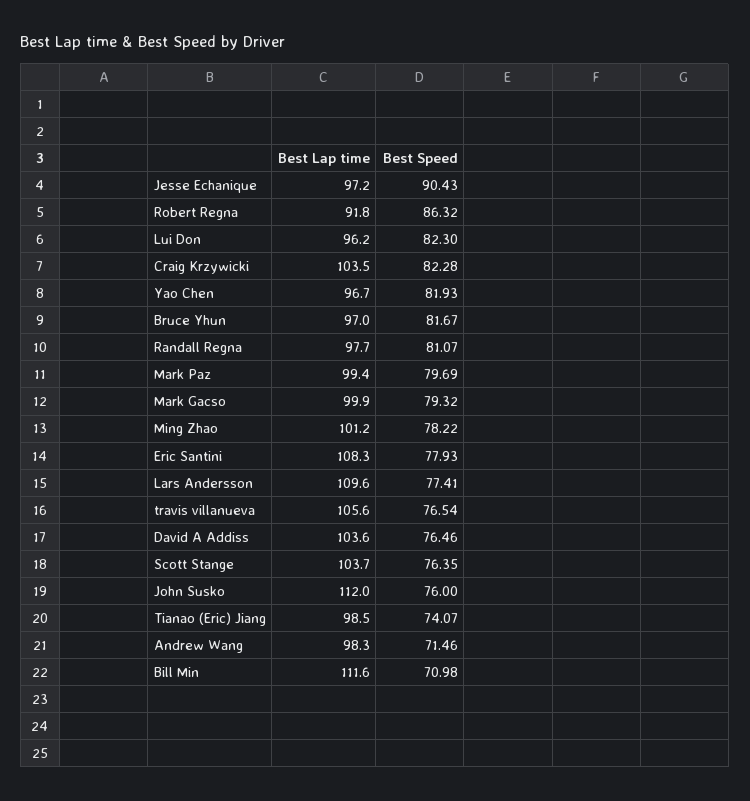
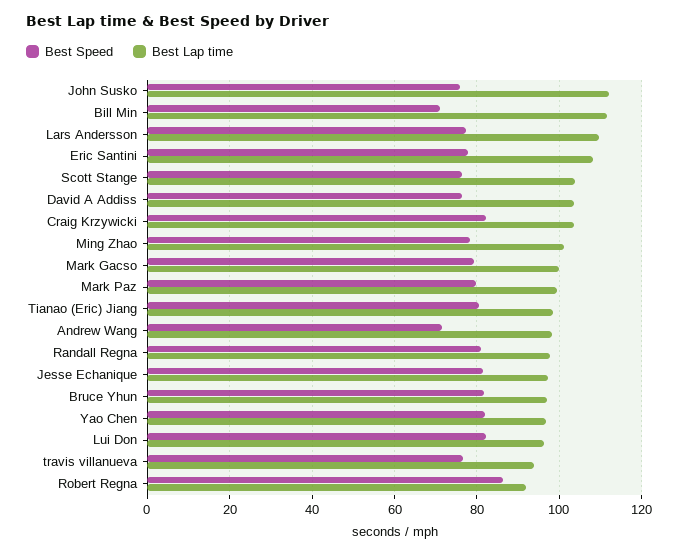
  {
    "Best Lap time": {
      "Jesse Echanique": 97.2,
      "Robert Regna": 91.8,
      "Lui Don": 96.2,
      "Craig Krzywicki": 103.5,
      "Yao Chen": 96.7,
      "Bruce Yhun": 97,
      "Randall Regna": 97.7,
      "Mark Paz": 99.4,
      "Mark Gacso": 99.9,
      "Ming Zhao": 101.2,
      "Eric Santini": 108.3,
      "Lars Andersson": 109.6,
-     "travis villanueva": 105.6,
+     "travis villanueva": 94,
      "David A Addiss": 103.6,
      "Scott Stange": 103.7,
      "John Susko": 112,
      "Tianao (Eric) Jiang": 98.5,
      "Andrew Wang": 98.3,
      "Bill Min": 111.6
    },
    "Best Speed": {
-     "Jesse Echanique": 90.43,
+     "Jesse Echanique": 82,
      "Robert Regna": 86.32,
      "Lui Don": 82.3,
      "Craig Krzywicki": 82.28,
      "Yao Chen": 81.93,
      "Bruce Yhun": 81.67,
      "Randall Regna": 81.07,
      "Mark Paz": 79.69,
      "Mark Gacso": 79.32,
      "Ming Zhao": 78.22,
      "Eric Santini": 77.93,
      "Lars Andersson": 77.41,
      "travis villanueva": 76.54,
      "David A Addiss": 76.46,
      "Scott Stange": 76.35,
      "John Susko": 76,
-     "Tianao (Eric) Jiang": 74.07,
+     "Tianao (Eric) Jiang": 80,
      "Andrew Wang": 71.46,
      "Bill Min": 70.98
    }
  }

